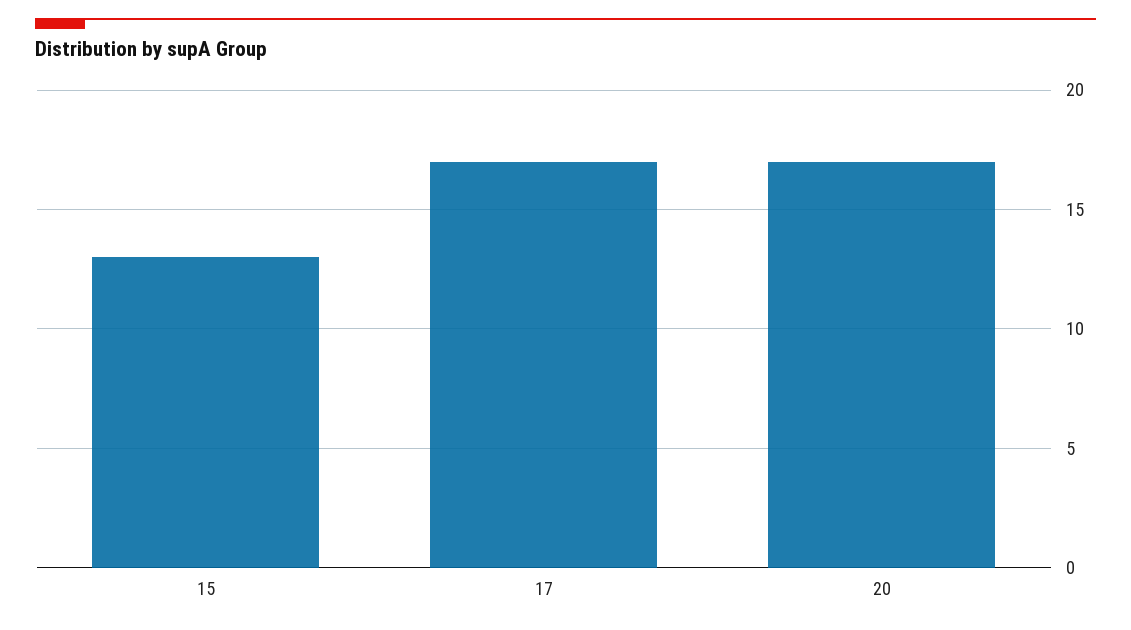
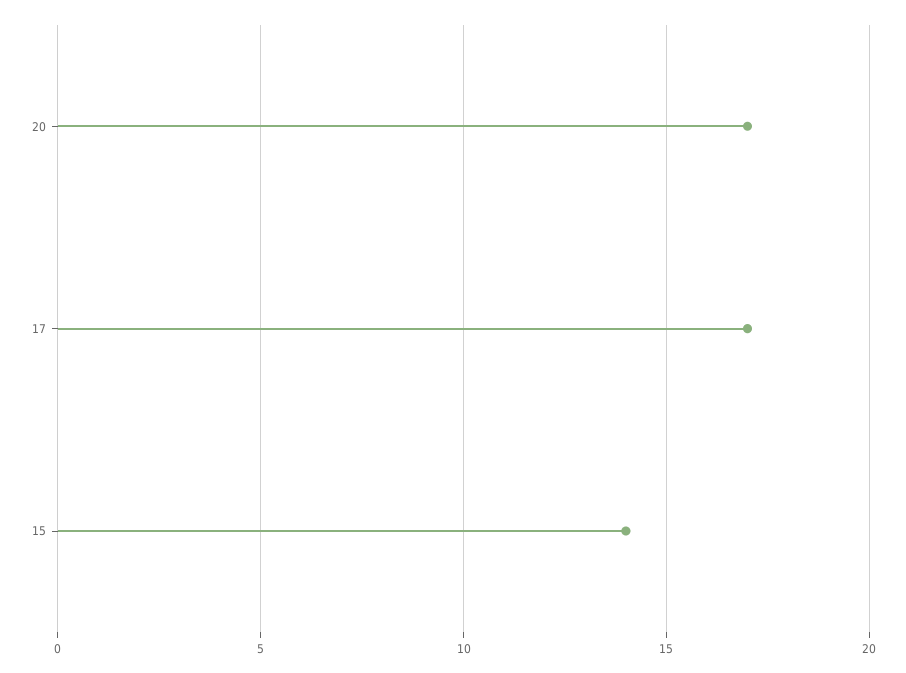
  {
-   "15": 13,
+   "15": 14,
    "17": 17,
    "20": 17
  }

